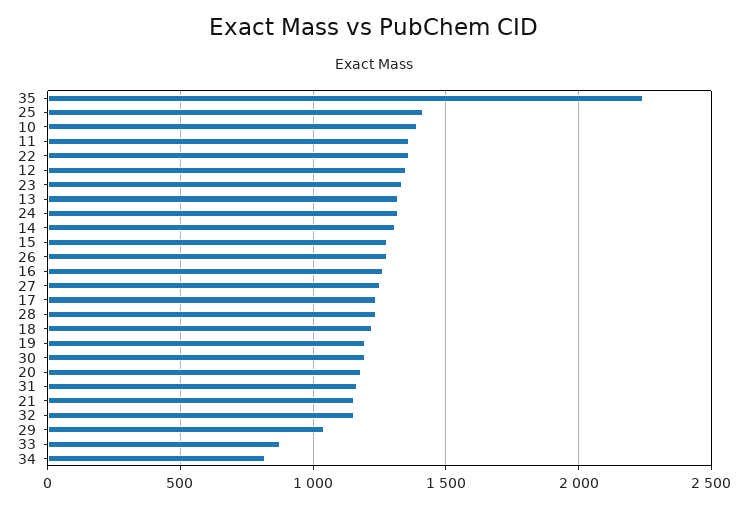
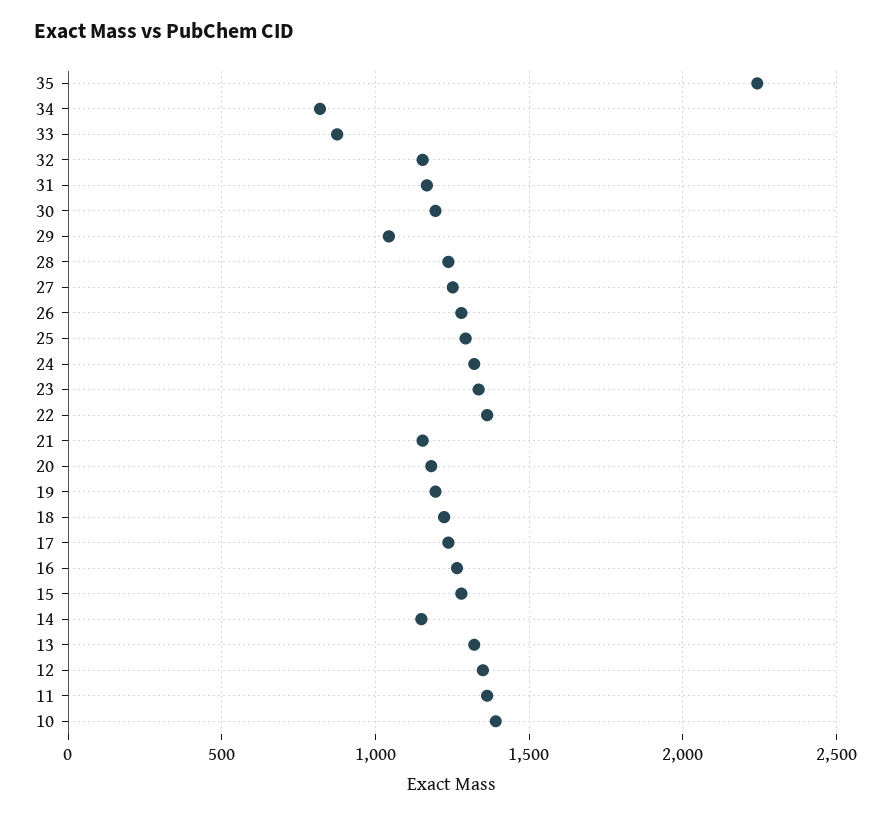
  {
    "35": 2250,
-   "25": 1400,
+   "25": 1300,
    "10": 1400,
    "11": 1350,
    "22": 1350,
    "12": 1350,
    "23": 1350,
    "13": 1300,
    "24": 1300,
-   "14": 1300,
+   "14": 1150,
    "15": 1300,
    "26": 1300,
    "16": 1250,
    "27": 1250,
    "17": 1250,
    "28": 1250,
    "18": 1200,
    "19": 1200,
    "30": 1200,
    "20": 1200,
    "31": 1150,
    "21": 1150,
    "32": 1150,
    "29": 1050,
    "33": 900,
    "34": 800
  }

